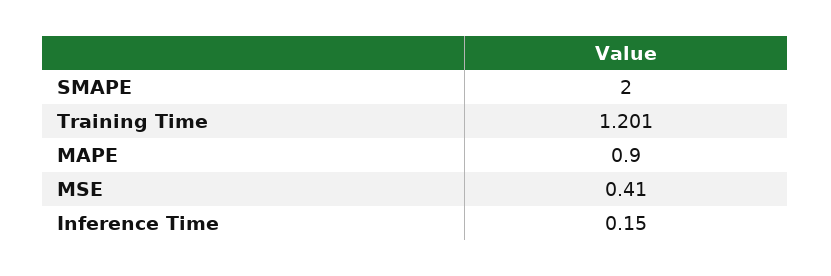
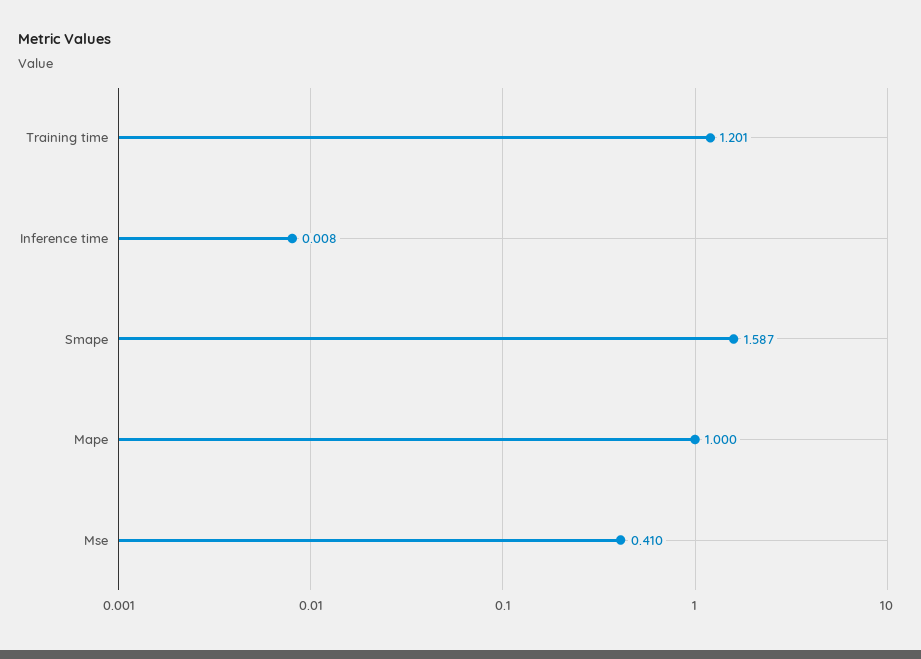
  {
-   "SMAPE": 2,
+   "SMAPE": 1.587,
    "Training Time": 1.201,
-   "MAPE": 0.9,
+   "MAPE": 1,
    "MSE": 0.41,
-   "Inference Time": 0.15
+   "Inference Time": 0.008
  }

